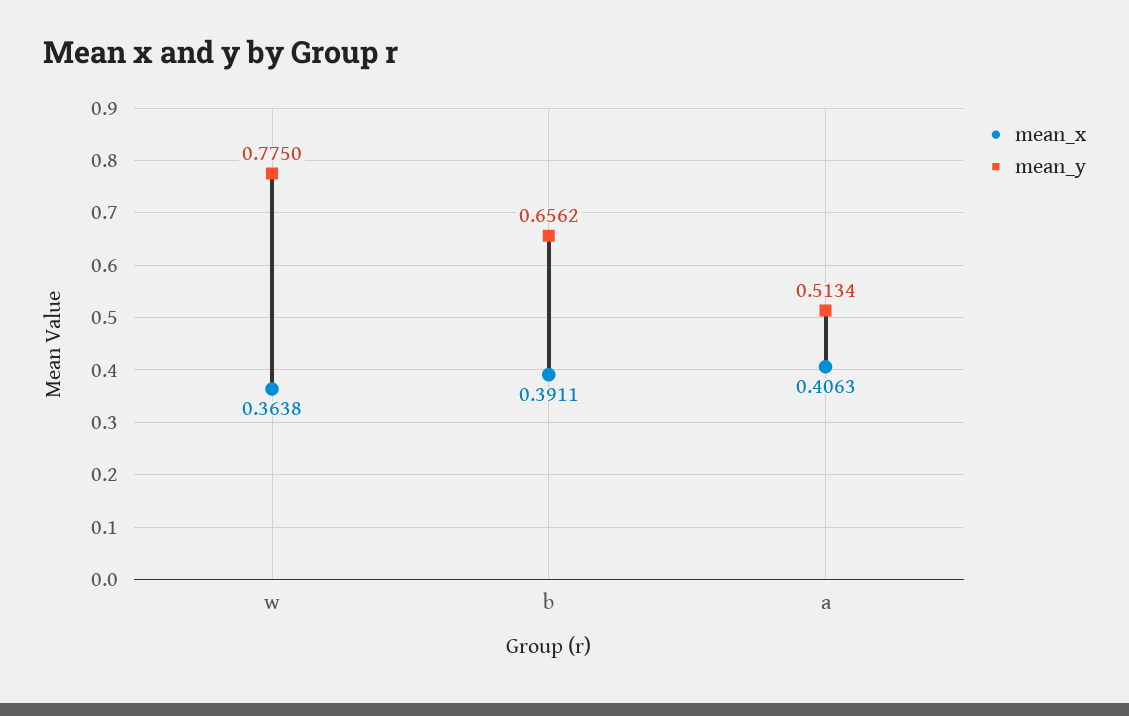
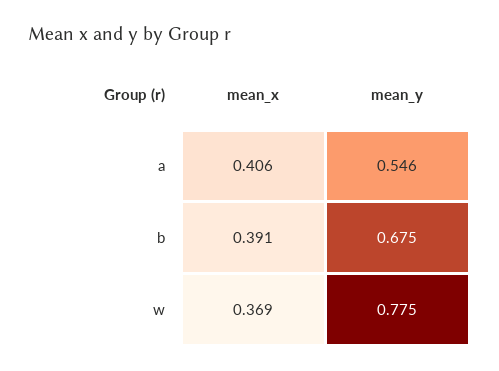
  {
    "mean_x": {
-     "w": 0.3638,
+     "w": 0.369,
      "b": 0.3911,
      "a": 0.4063
    },
    "mean_y": {
      "w": 0.775,
-     "b": 0.6562,
+     "b": 0.675,
-     "a": 0.5134
+     "a": 0.546
    }
  }

